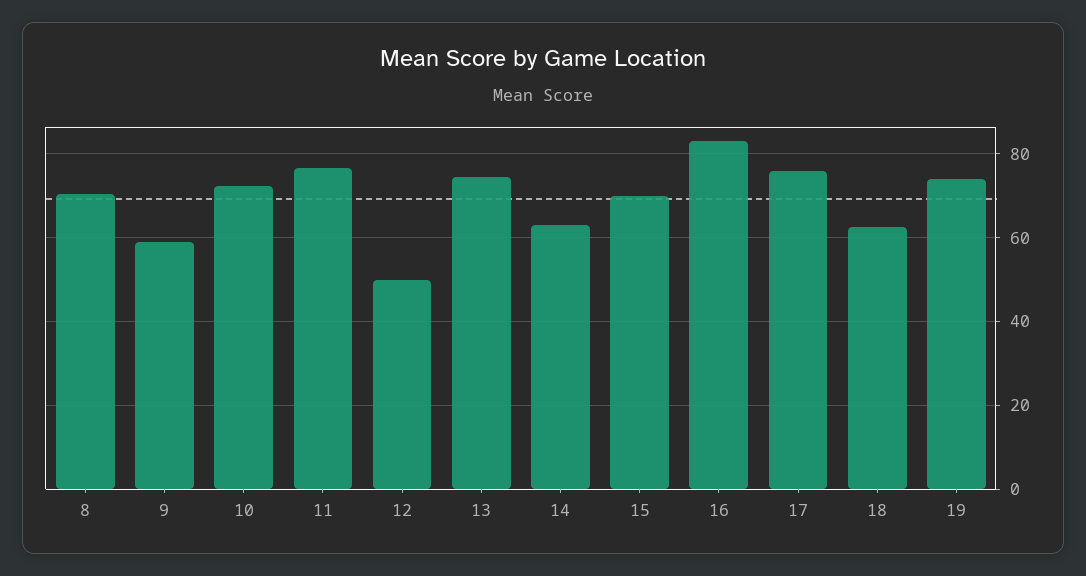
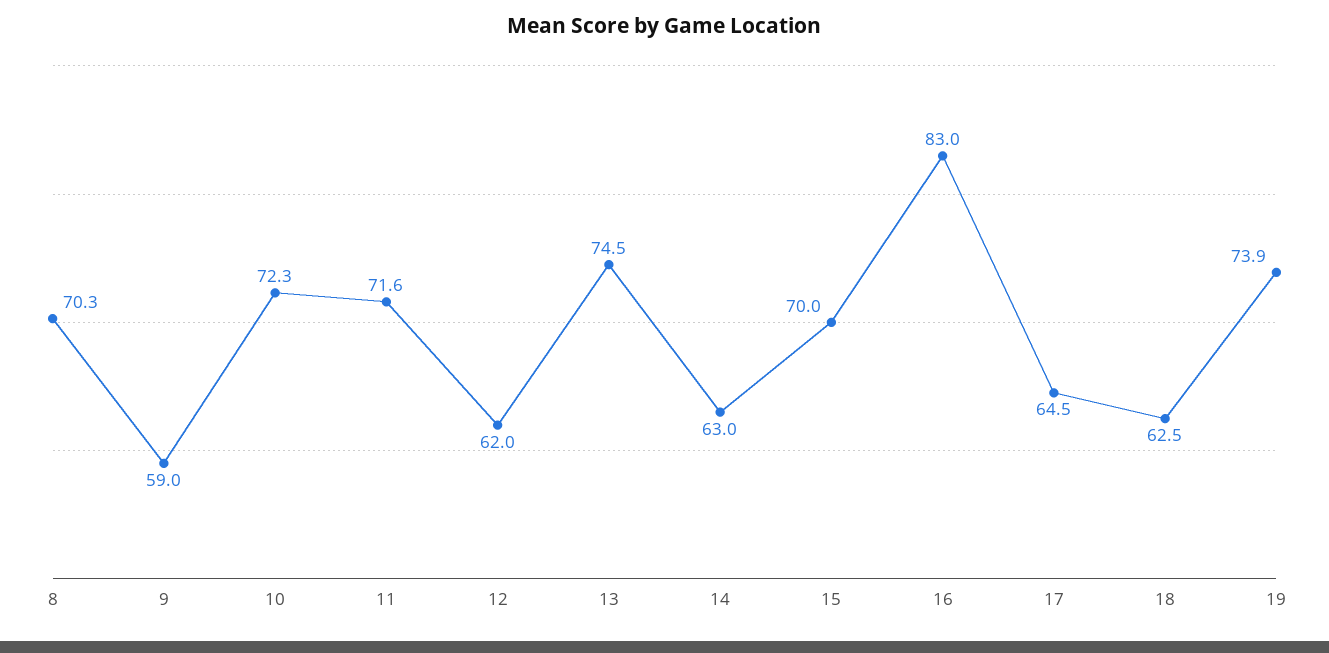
  {
    "8": 70.3,
    "9": 59,
    "10": 72.3,
-   "11": 76,
+   "11": 71.6,
-   "12": 50,
+   "12": 62,
    "13": 74.5,
    "14": 63,
    "15": 70,
    "16": 83,
-   "17": 76,
+   "17": 64.5,
    "18": 62.5,
    "19": 73.9
  }

